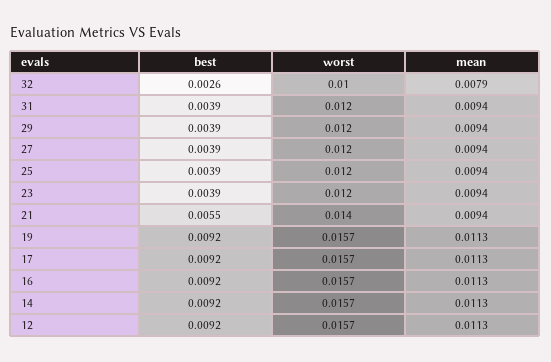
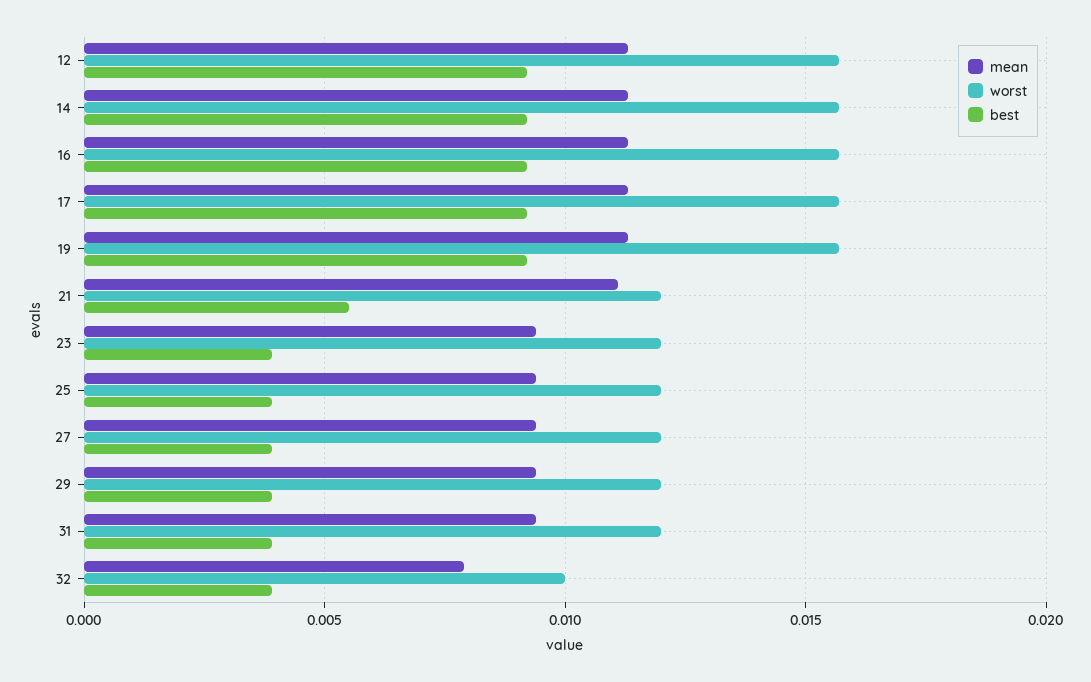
  {
    "best": {
-     "32": 0.0026,
+     "32": 0.004,
      "31": 0.0039,
      "29": 0.0039,
      "27": 0.0039,
      "25": 0.0039,
      "23": 0.0039,
      "21": 0.0055,
      "19": 0.0092,
      "17": 0.0092,
      "16": 0.0092,
      "14": 0.0092,
      "12": 0.0092
    },
    "worst": {
      "32": 0.01,
      "31": 0.012,
      "29": 0.012,
      "27": 0.012,
      "25": 0.012,
      "23": 0.012,
-     "21": 0.014,
+     "21": 0.012,
      "19": 0.0157,
      "17": 0.0157,
      "16": 0.0157,
      "14": 0.0157,
      "12": 0.0157
    },
    "mean": {
      "32": 0.0079,
      "31": 0.0094,
      "29": 0.0094,
      "27": 0.0094,
      "25": 0.0094,
      "23": 0.0094,
-     "21": 0.0094,
+     "21": 0.011,
      "19": 0.0113,
      "17": 0.0113,
      "16": 0.0113,
      "14": 0.0113,
      "12": 0.0113
    }
  }

